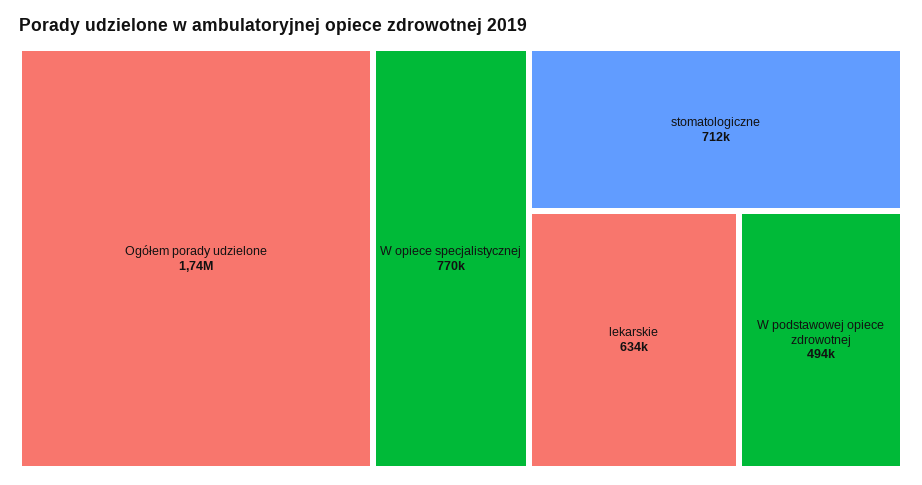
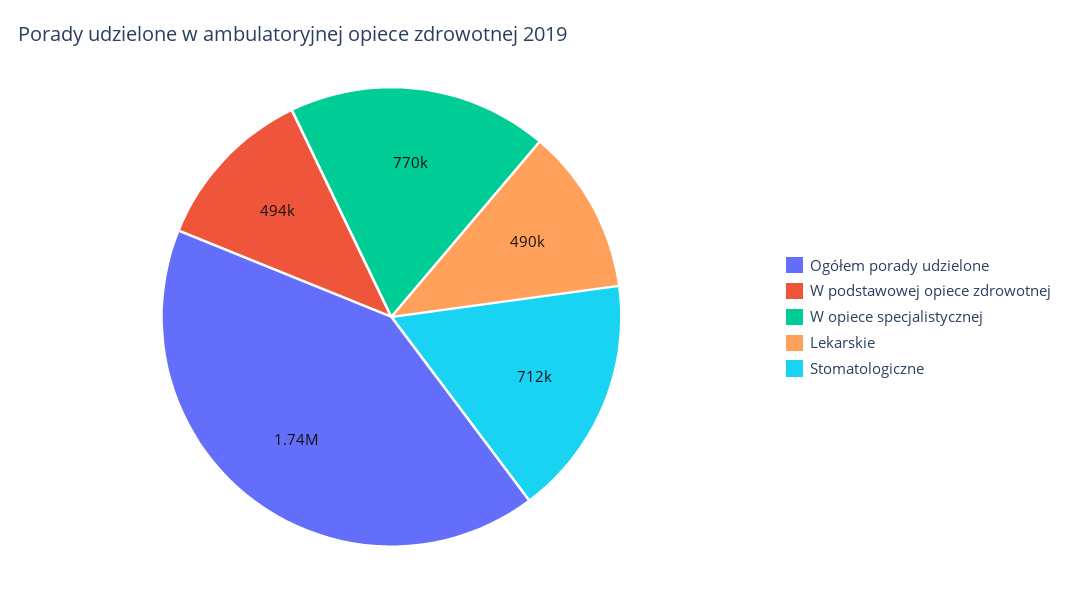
  {
    "Ogółem porady udzielone": 1740000,
    "W opiece specjalistycznej": 770000,
    "stomatologiczne": 712000,
-   "lekarskie": 634000,
+   "lekarskie": 490000,
    "W podstawowej opiece zdrowotnej": 494000
  }

